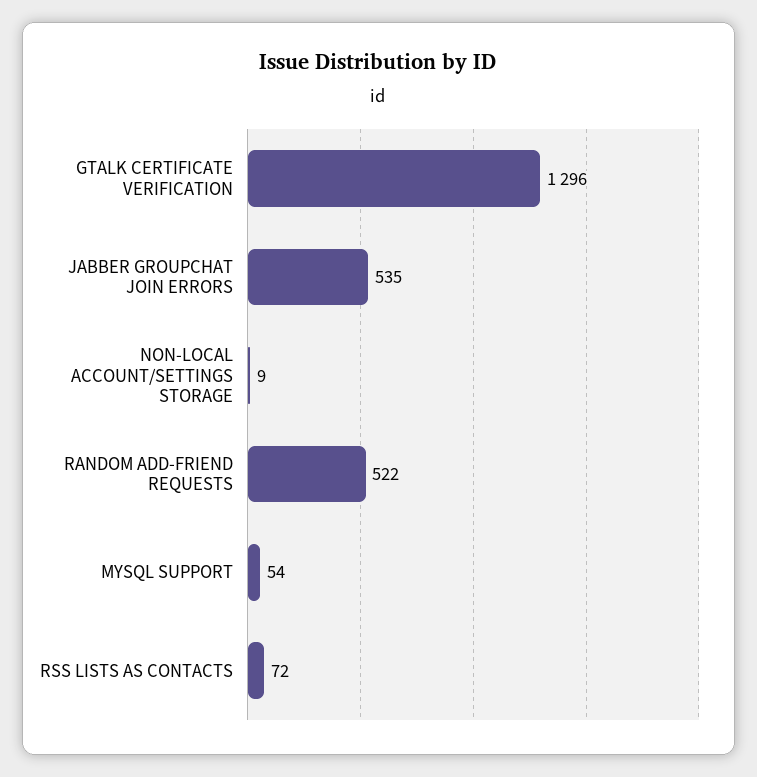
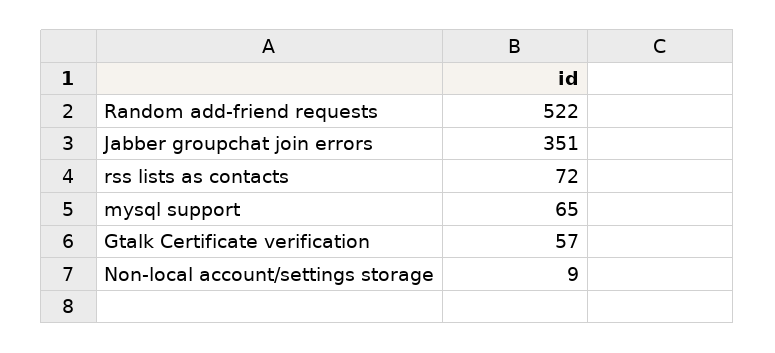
  {
-   "GTALK CERTIFICATE VERIFICATION": 1296,
+   "GTALK CERTIFICATE VERIFICATION": 57,
-   "JABBER GROUPCHAT JOIN ERRORS": 535,
+   "JABBER GROUPCHAT JOIN ERRORS": 351,
    "NON-LOCAL ACCOUNT/SETTINGS STORAGE": 9,
    "RANDOM ADD-FRIEND REQUESTS": 522,
-   "MYSQL SUPPORT": 54,
+   "MYSQL SUPPORT": 65,
    "RSS LISTS AS CONTACTS": 72
  }

